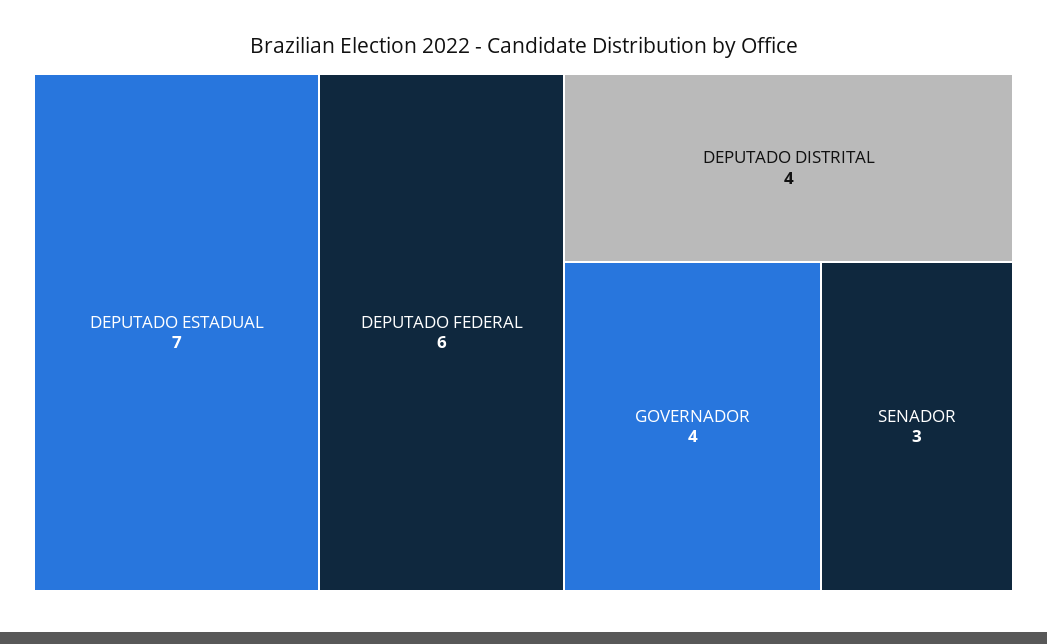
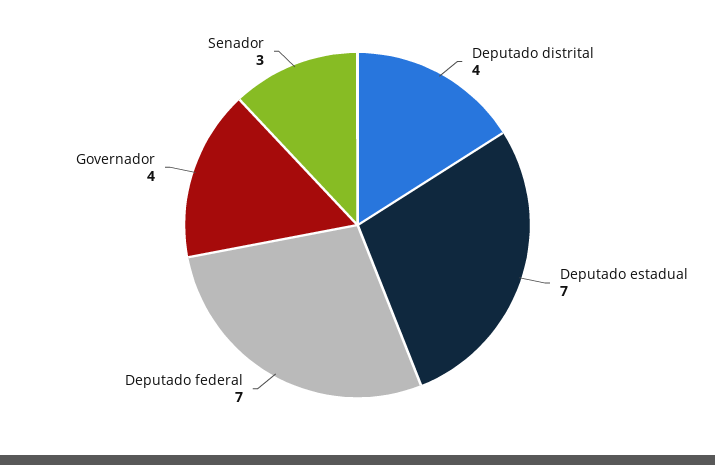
  {
    "DEPUTADO ESTADUAL": 7,
-   "DEPUTADO FEDERAL": 6,
+   "DEPUTADO FEDERAL": 7,
    "DEPUTADO DISTRITAL": 4,
    "GOVERNADOR": 4,
    "SENADOR": 3
  }

